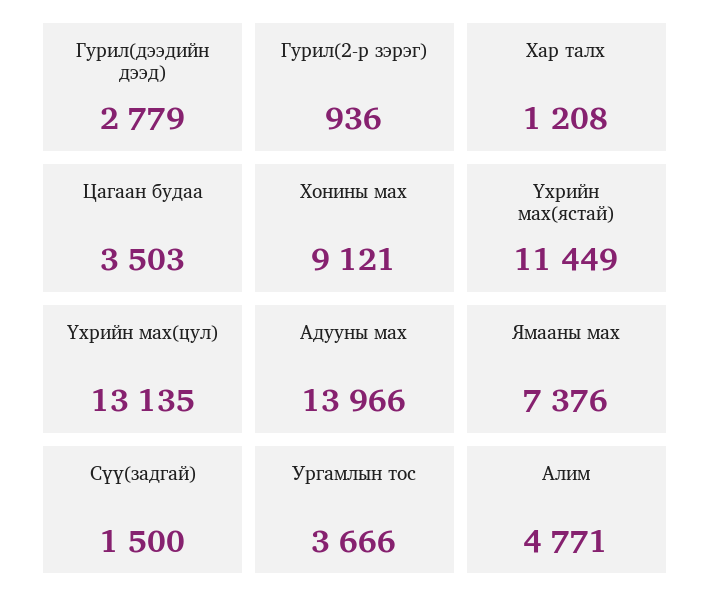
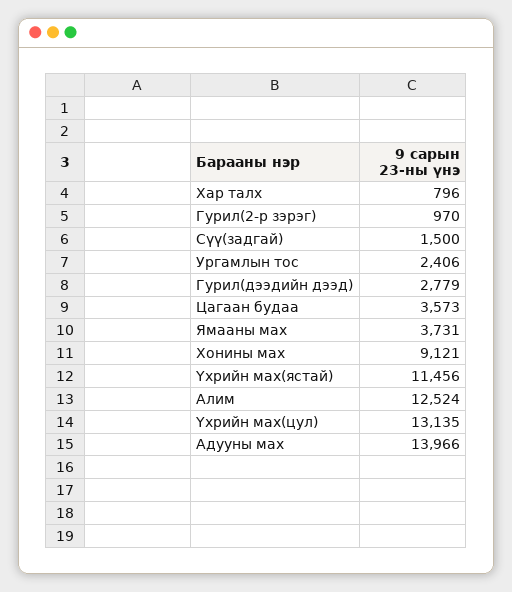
  {
    "Гурил(дээдийн дээд)": 2779,
-   "Гурил(2-р зэрэг)": 936,
+   "Гурил(2-р зэрэг)": 970,
-   "Хар талх": 1208,
+   "Хар талх": 796,
-   "Цагаан будаа": 3503,
+   "Цагаан будаа": 3573,
    "Хонины мах": 9121,
-   "Үхрийн мах(ястай)": 11449,
+   "Үхрийн мах(ястай)": 11456,
    "Үхрийн мах(цул)": 13135,
    "Адууны мах": 13966,
-   "Ямааны мах": 7376,
+   "Ямааны мах": 3731,
    "Сүү(задгай)": 1500,
-   "Ургамлын тос": 3666,
+   "Ургамлын тос": 2406,
-   "Алим": 4771
+   "Алим": 12524
  }

